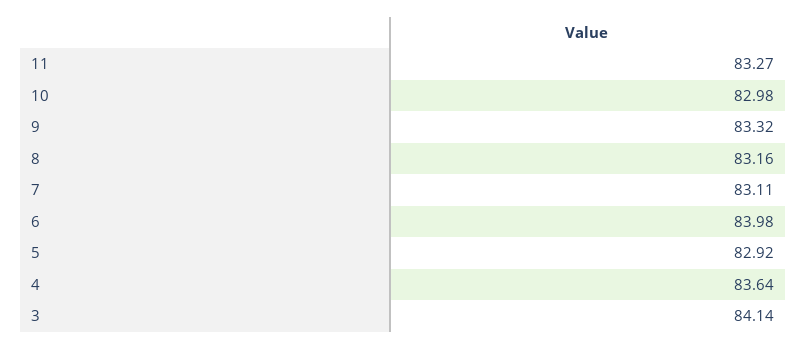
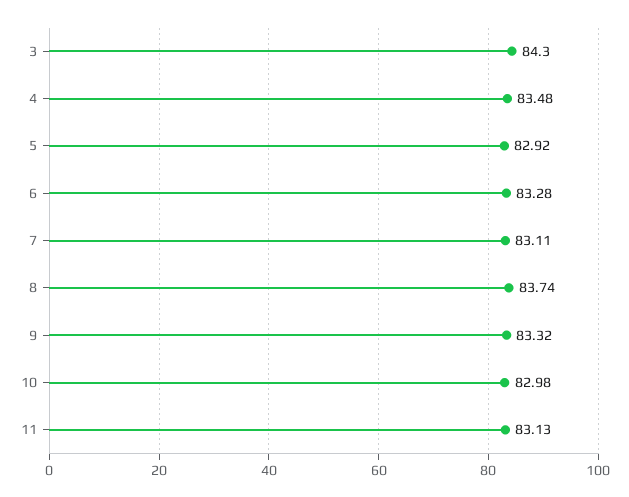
  {
-   "11": 83.27,
+   "11": 83.13,
    "10": 82.98,
    "9": 83.32,
-   "8": 83.16,
+   "8": 83.74,
    "7": 83.11,
-   "6": 83.98,
+   "6": 83.28,
    "5": 82.92,
-   "4": 83.64,
+   "4": 83.48,
-   "3": 84.14
+   "3": 84.3
  }

